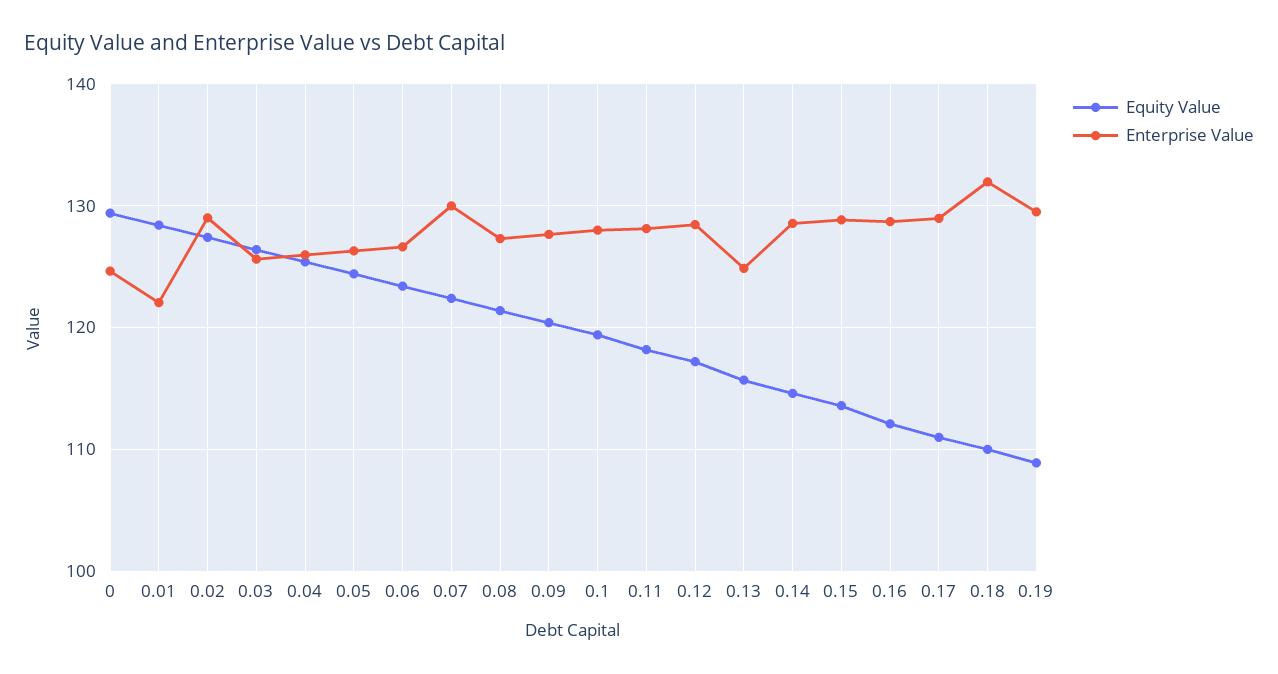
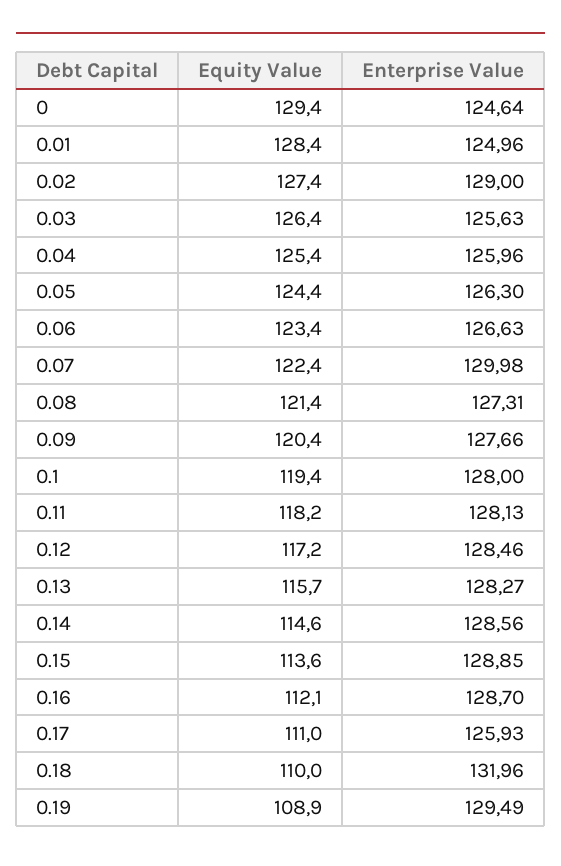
  {
    "Equity Value": {
      "0": 129.4,
      "0.01": 128.4,
      "0.02": 127.4,
      "0.03": 126.4,
      "0.04": 125.4,
      "0.05": 124.4,
      "0.06": 123.4,
      "0.07": 122.4,
      "0.08": 121.4,
      "0.09": 120.4,
      "0.1": 119.4,
      "0.11": 118.2,
      "0.12": 117.2,
      "0.13": 115.7,
      "0.14": 114.6,
      "0.15": 113.6,
      "0.16": 112.1,
      "0.17": 111,
      "0.18": 110,
      "0.19": 108.9
    },
    "Enterprise Value": {
      "0": 124.64,
-     "0.01": 122,
+     "0.01": 124.96,
      "0.02": 129,
      "0.03": 125.63,
      "0.04": 125.96,
      "0.05": 126.3,
      "0.06": 126.63,
      "0.07": 129.98,
      "0.08": 127.31,
      "0.09": 127.66,
      "0.1": 128,
      "0.11": 128.13,
      "0.12": 128.46,
-     "0.13": 125,
+     "0.13": 128.27,
      "0.14": 128.56,
      "0.15": 128.85,
      "0.16": 128.7,
-     "0.17": 129,
+     "0.17": 125.93,
      "0.18": 131.96,
      "0.19": 129.49
    }
  }

